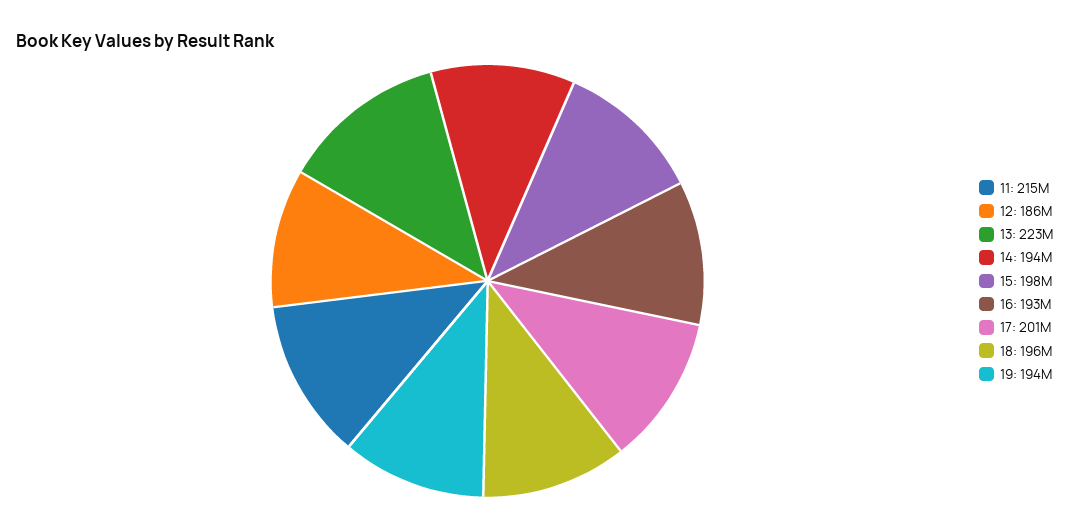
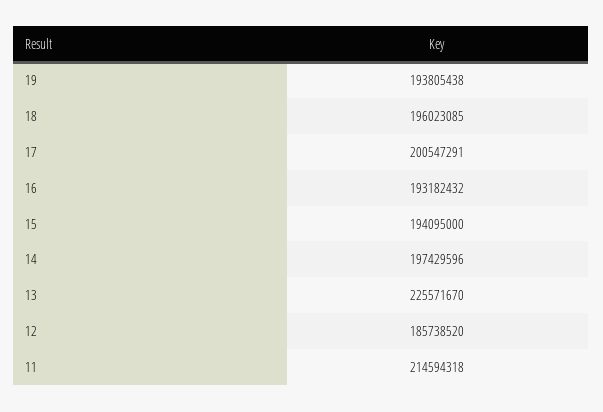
  {
    "11": 214594318,
    "12": 185738520,
-   "13": 223000000,
+   "13": 225571670,
-   "14": 194000000,
+   "14": 197429596,
-   "15": 198000000,
+   "15": 194095000,
    "16": 193182432,
    "17": 200547291,
    "18": 196023085,
    "19": 193805438
  }

